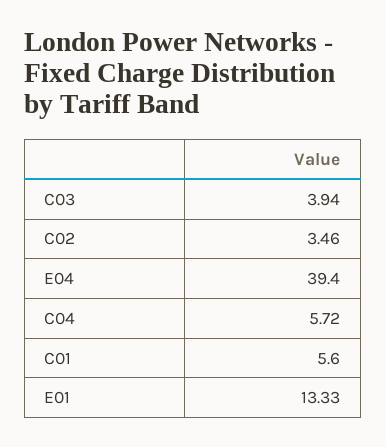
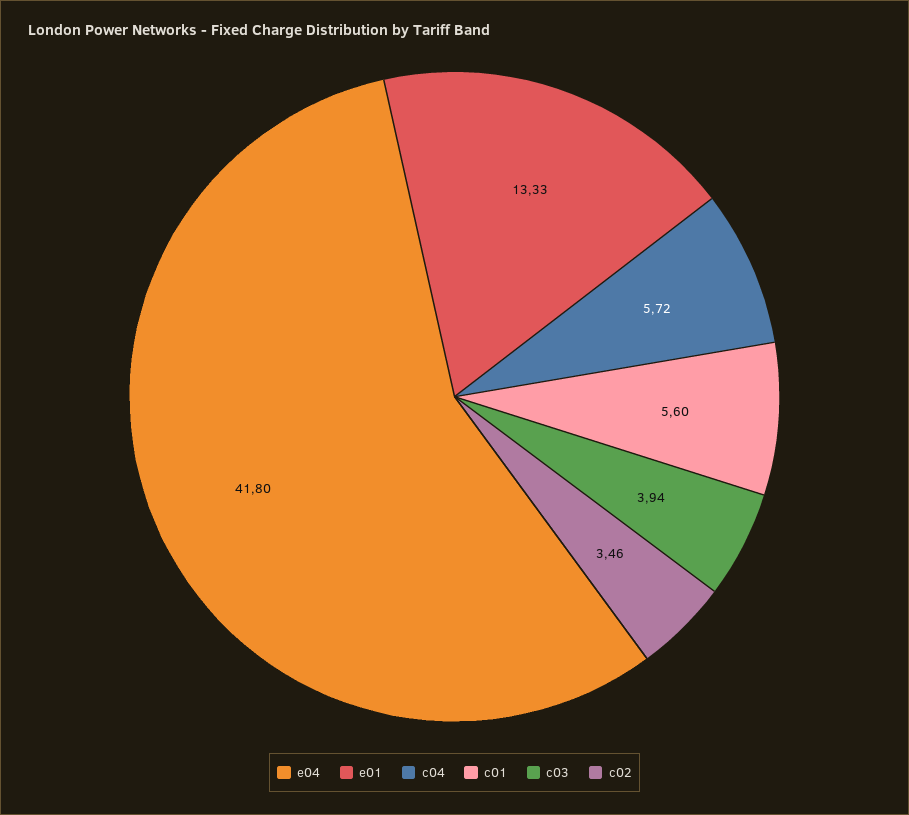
  {
    "C03": 3.94,
    "C02": 3.46,
-   "E04": 39.4,
+   "E04": 41.8,
    "C04": 5.72,
    "C01": 5.6,
    "E01": 13.33
  }

